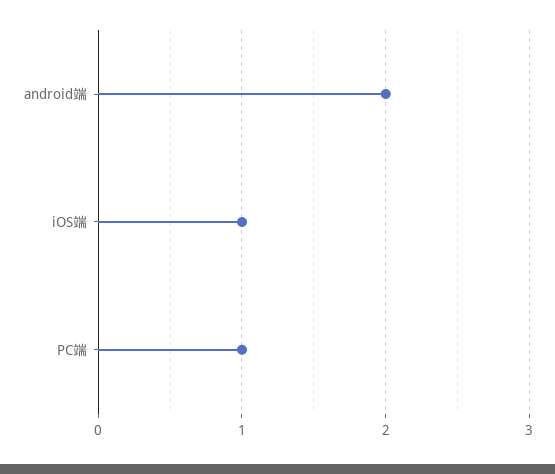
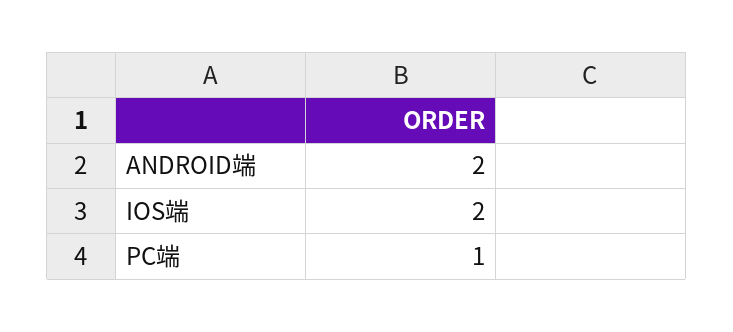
  {
    "android端": 2,
-   "iOS端": 1,
+   "iOS端": 2,
    "PC端": 1
  }

